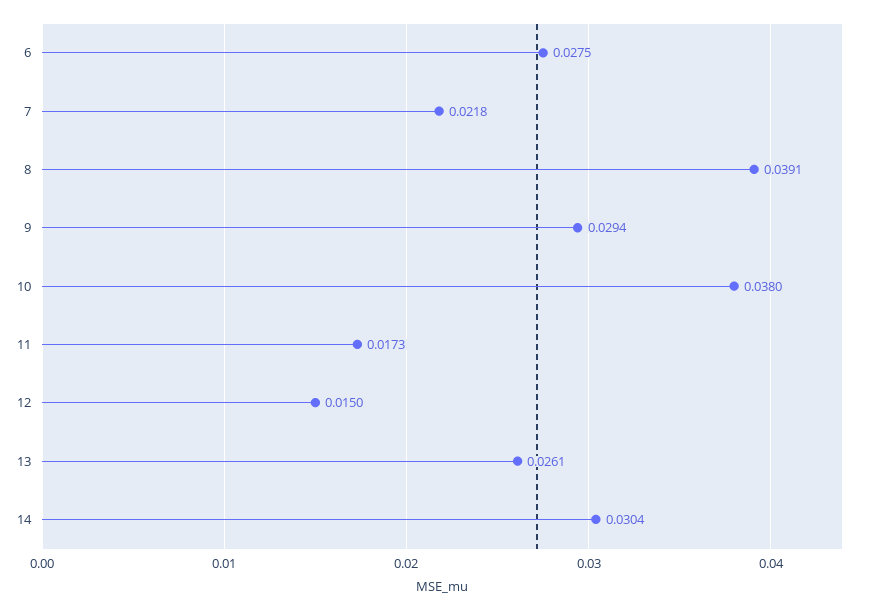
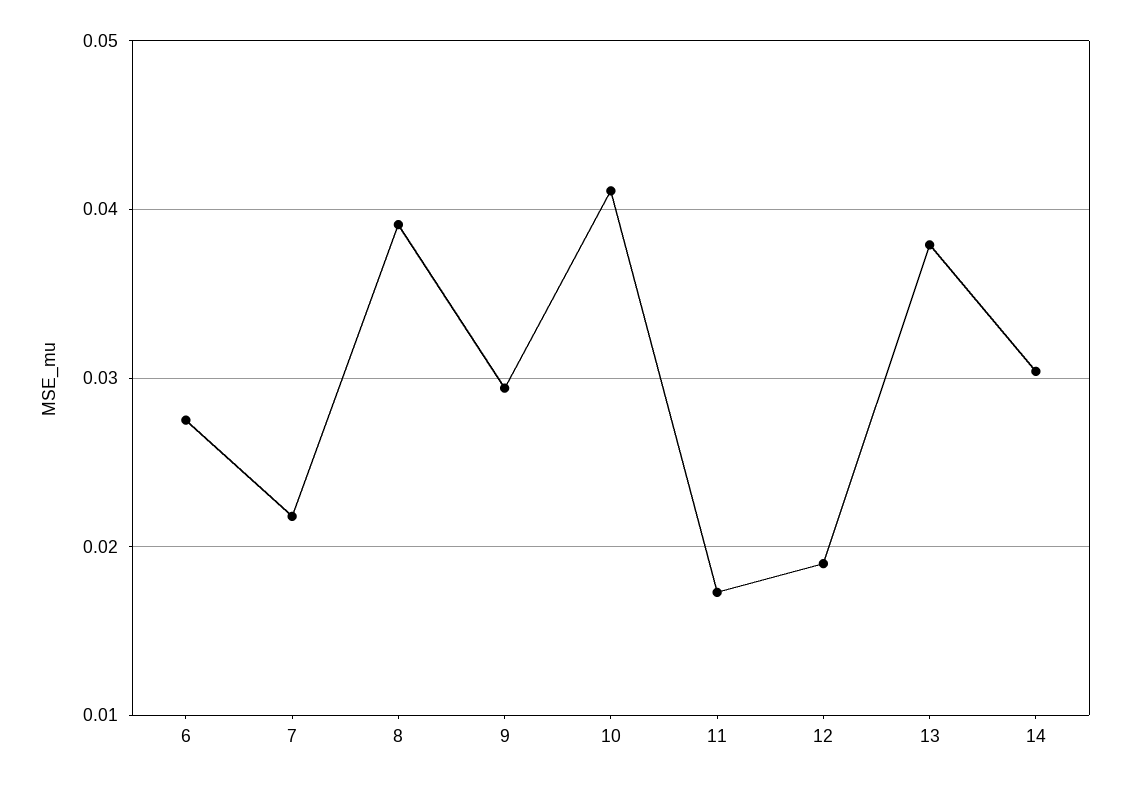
  {
    "6": 0.0275,
    "7": 0.0218,
    "8": 0.0391,
    "9": 0.0294,
-   "10": 0.038,
+   "10": 0.041,
    "11": 0.0173,
-   "12": 0.015,
+   "12": 0.019,
-   "13": 0.0261,
+   "13": 0.038,
    "14": 0.0304
  }

